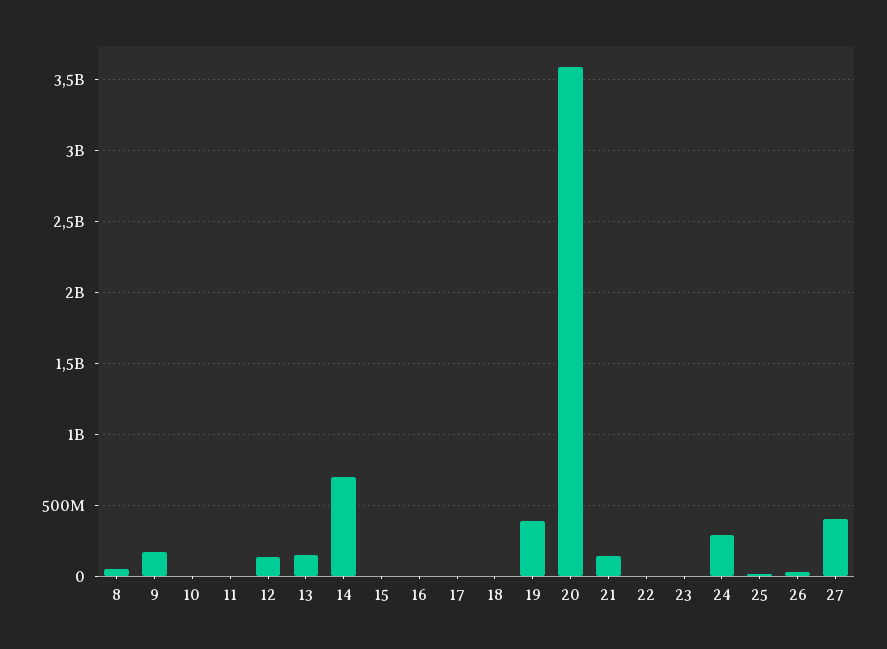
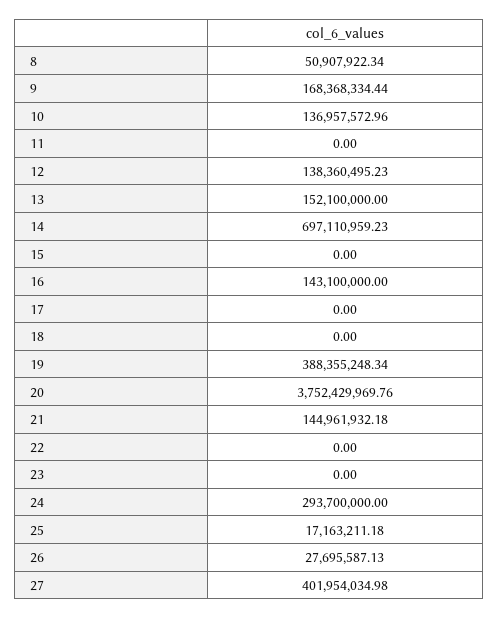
  {
    "8": 50907922.34,
    "9": 168368334.44,
-   "10": 0,
+   "10": 136957572.96,
    "11": 0,
    "12": 138360495.23,
    "13": 152100000,
    "14": 697110959.23,
    "15": 0,
-   "16": 0,
+   "16": 143100000,
    "17": 0,
    "18": 0,
    "19": 388355248.34,
-   "20": 3600000000,
+   "20": 3752429969.76,
    "21": 144961932.18,
    "22": 0,
    "23": 0,
    "24": 293700000,
    "25": 17163211.18,
    "26": 27695587.13,
    "27": 401954034.98
  }

